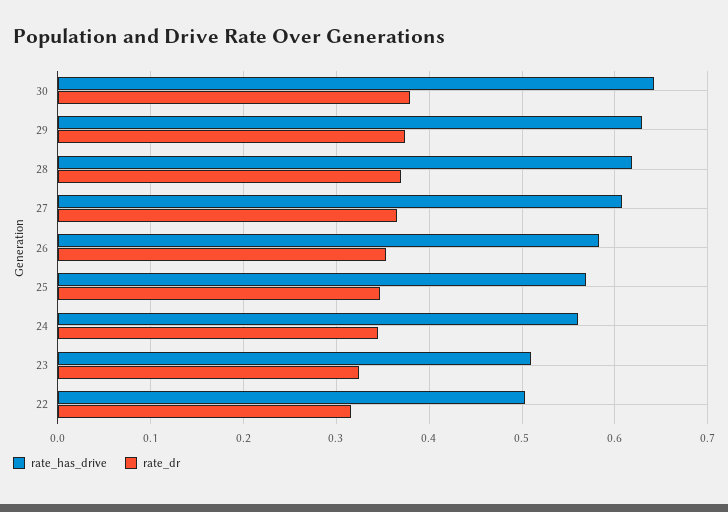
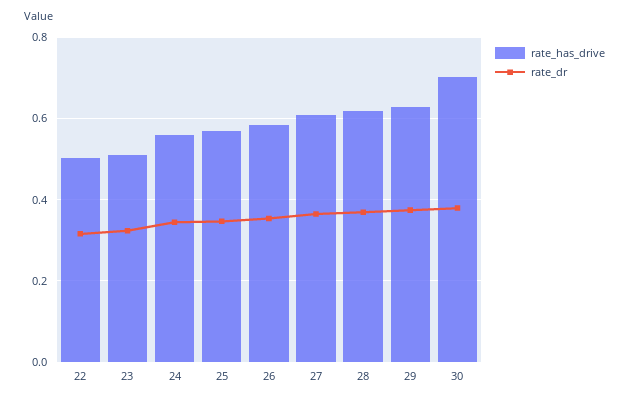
  {
    "rate_has_drive": {
-     "30": 0.64,
+     "30": 0.7,
      "29": 0.63,
      "28": 0.62,
      "27": 0.61,
      "26": 0.58,
      "25": 0.57,
      "24": 0.56,
      "23": 0.51,
      "22": 0.5
    },
    "rate_dr": {
      "30": 0.38,
      "29": 0.37,
      "28": 0.37,
      "27": 0.36,
      "26": 0.35,
      "25": 0.35,
      "24": 0.34,
      "23": 0.32,
      "22": 0.32
    }
  }

